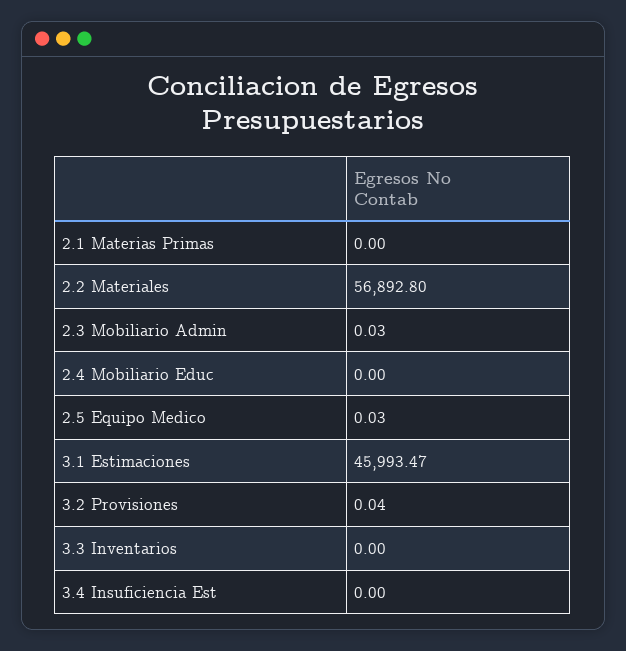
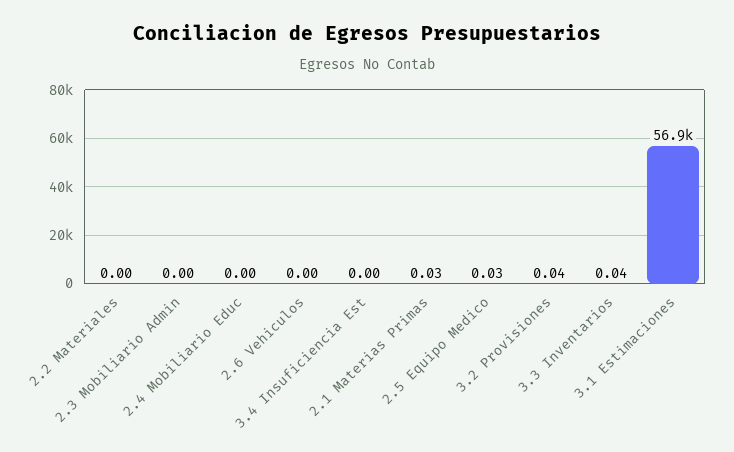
  {
-   "2.1 Materias Primas": 0,
+   "2.1 Materias Primas": 0.03,
-   "2.2 Materiales": 56892.8,
+   "2.2 Materiales": 0,
-   "2.3 Mobiliario Admin": 0.03,
+   "2.3 Mobiliario Admin": 0,
    "2.4 Mobiliario Educ": 0,
    "2.5 Equipo Medico": 0.03,
-   "3.1 Estimaciones": 45993.47,
+   "3.1 Estimaciones": 56900,
    "3.2 Provisiones": 0.04,
-   "3.3 Inventarios": 0,
+   "3.3 Inventarios": 0.04,
-   "3.4 Insuficiencia Est": 0
+   "3.4 Insuficiencia Est": 0,
+   "2.6 Vehiculos": 0
  }

